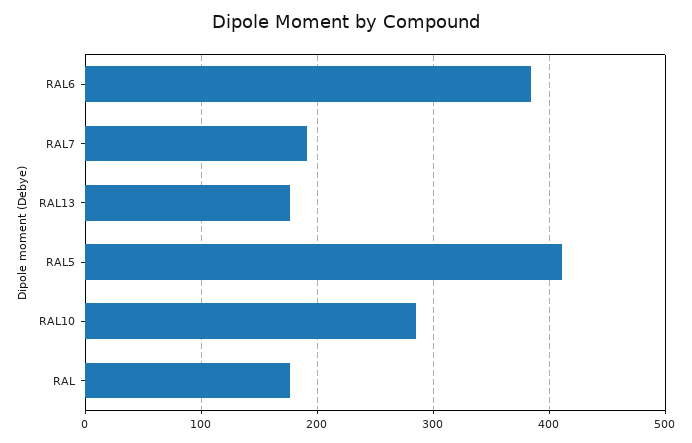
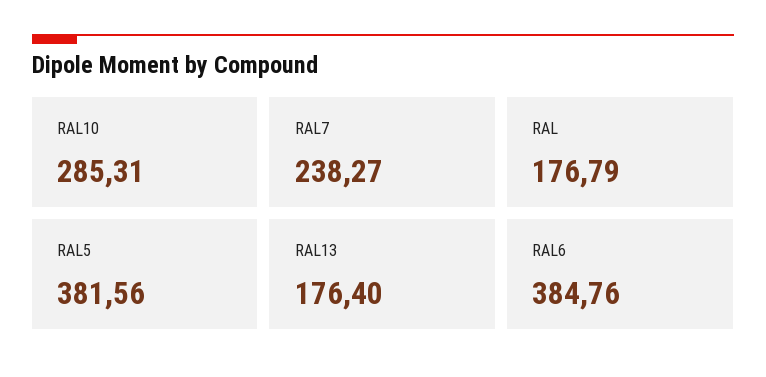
  {
    "RAL6": 384.76,
-   "RAL7": 190,
+   "RAL7": 238.27,
    "RAL13": 176.4,
-   "RAL5": 410,
+   "RAL5": 381.56,
    "RAL10": 285.31,
    "RAL": 176.79
  }

